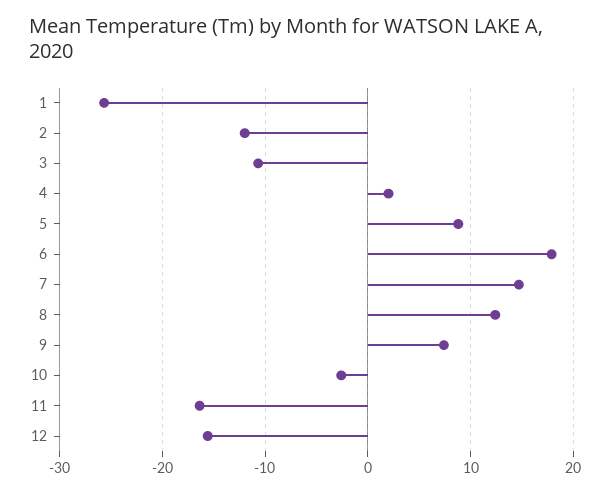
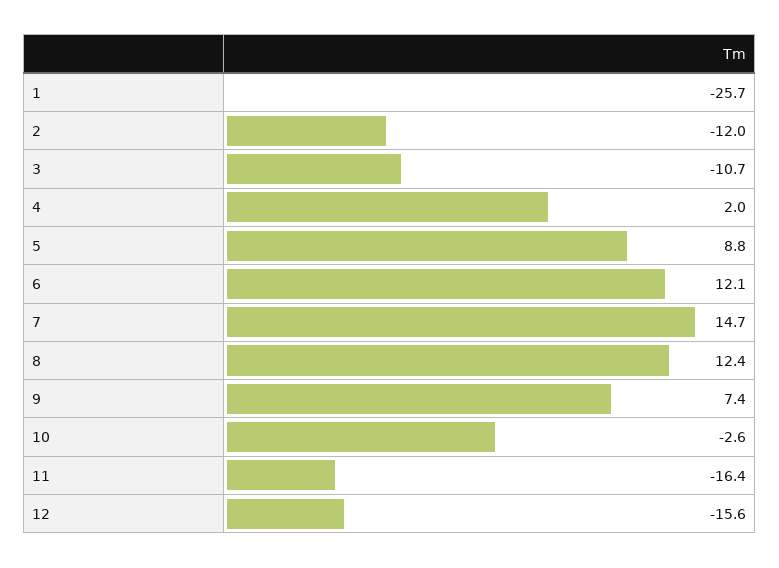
  {
    "1": -25.7,
    "2": -12,
    "3": -10.7,
    "4": 2,
    "5": 8.8,
-   "6": 18,
+   "6": 12.1,
    "7": 14.7,
    "8": 12.4,
    "9": 7.4,
    "10": -2.6,
    "11": -16.4,
    "12": -15.6
  }

